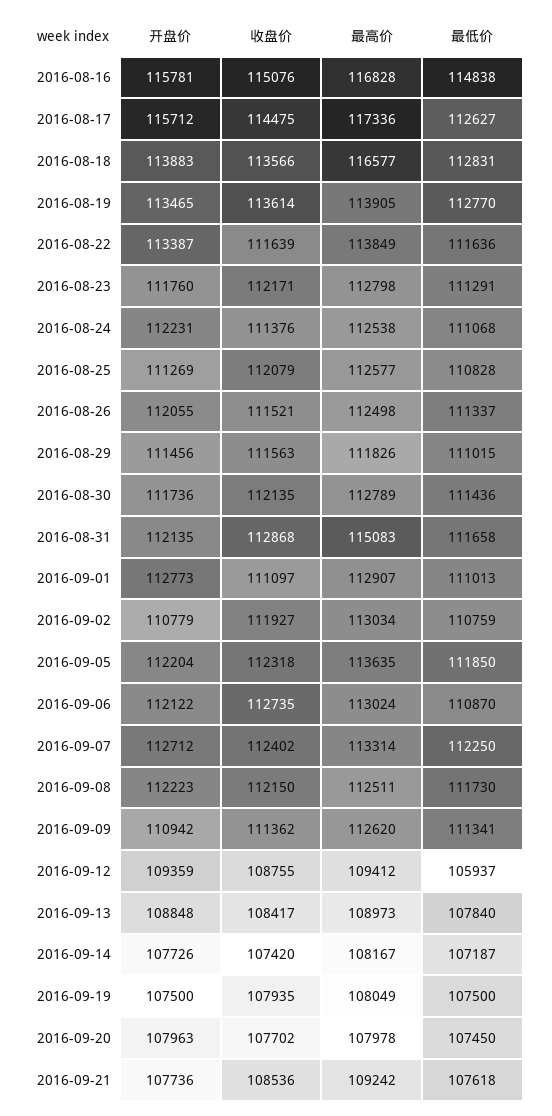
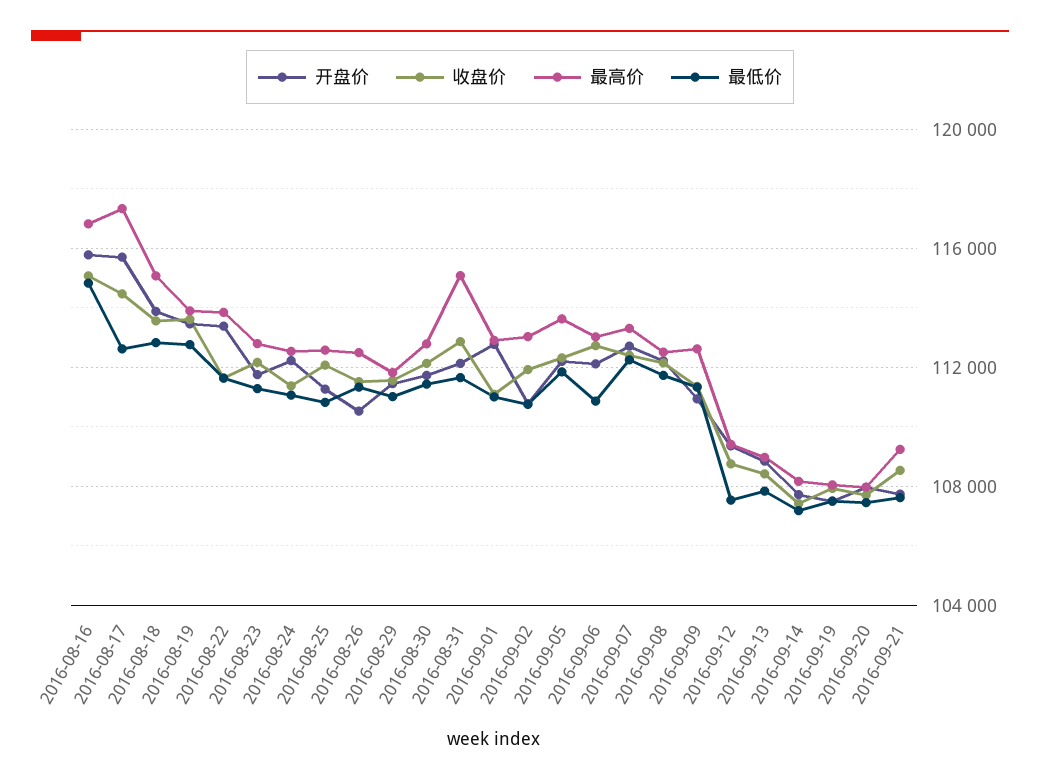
  {
    "开盘价": {
      "2016-08-16": 115781,
      "2016-08-17": 115712,
      "2016-08-18": 113883,
      "2016-08-19": 113465,
      "2016-08-22": 113387,
      "2016-08-23": 111760,
      "2016-08-24": 112231,
      "2016-08-25": 111269,
-     "2016-08-26": 112055,
+     "2016-08-26": 110500,
      "2016-08-29": 111456,
      "2016-08-30": 111736,
      "2016-08-31": 112135,
      "2016-09-01": 112773,
      "2016-09-02": 110779,
      "2016-09-05": 112204,
      "2016-09-06": 112122,
      "2016-09-07": 112712,
      "2016-09-08": 112223,
      "2016-09-09": 110942,
      "2016-09-12": 109359,
      "2016-09-13": 108848,
      "2016-09-14": 107726,
      "2016-09-19": 107500,
      "2016-09-20": 107963,
      "2016-09-21": 107736
    },
    "收盘价": {
      "2016-08-16": 115076,
      "2016-08-17": 114475,
      "2016-08-18": 113566,
      "2016-08-19": 113614,
      "2016-08-22": 111639,
      "2016-08-23": 112171,
      "2016-08-24": 111376,
      "2016-08-25": 112079,
      "2016-08-26": 111521,
      "2016-08-29": 111563,
      "2016-08-30": 112135,
      "2016-08-31": 112868,
      "2016-09-01": 111097,
      "2016-09-02": 111927,
      "2016-09-05": 112318,
      "2016-09-06": 112735,
      "2016-09-07": 112402,
      "2016-09-08": 112150,
      "2016-09-09": 111362,
      "2016-09-12": 108755,
      "2016-09-13": 108417,
      "2016-09-14": 107420,
      "2016-09-19": 107935,
      "2016-09-20": 107702,
      "2016-09-21": 108536
    },
    "最高价": {
      "2016-08-16": 116828,
      "2016-08-17": 117336,
-     "2016-08-18": 116577,
+     "2016-08-18": 115000,
      "2016-08-19": 113905,
      "2016-08-22": 113849,
      "2016-08-23": 112798,
      "2016-08-24": 112538,
      "2016-08-25": 112577,
      "2016-08-26": 112498,
      "2016-08-29": 111826,
      "2016-08-30": 112789,
      "2016-08-31": 115083,
      "2016-09-01": 112907,
      "2016-09-02": 113034,
      "2016-09-05": 113635,
      "2016-09-06": 113024,
      "2016-09-07": 113314,
      "2016-09-08": 112511,
      "2016-09-09": 112620,
      "2016-09-12": 109412,
      "2016-09-13": 108973,
      "2016-09-14": 108167,
      "2016-09-19": 108049,
      "2016-09-20": 107978,
      "2016-09-21": 109242
    },
    "最低价": {
      "2016-08-16": 114838,
      "2016-08-17": 112627,
      "2016-08-18": 112831,
      "2016-08-19": 112770,
      "2016-08-22": 111636,
      "2016-08-23": 111291,
      "2016-08-24": 111068,
      "2016-08-25": 110828,
      "2016-08-26": 111337,
      "2016-08-29": 111015,
      "2016-08-30": 111436,
      "2016-08-31": 111658,
      "2016-09-01": 111013,
      "2016-09-02": 110759,
      "2016-09-05": 111850,
      "2016-09-06": 110870,
      "2016-09-07": 112250,
      "2016-09-08": 111730,
      "2016-09-09": 111341,
-     "2016-09-12": 105937,
+     "2016-09-12": 107500,
      "2016-09-13": 107840,
      "2016-09-14": 107187,
      "2016-09-19": 107500,
      "2016-09-20": 107450,
      "2016-09-21": 107618
    }
  }

